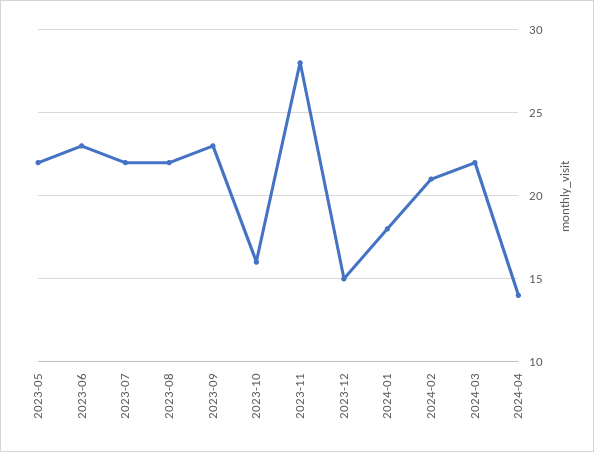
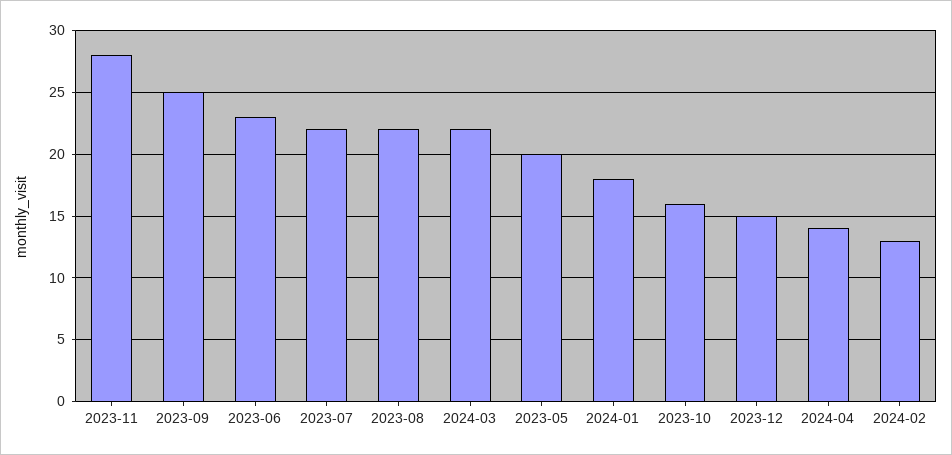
  {
-   "2023-05": 22,
+   "2023-05": 20,
    "2023-06": 23,
    "2023-07": 22,
    "2023-08": 22,
-   "2023-09": 23,
+   "2023-09": 25,
    "2023-10": 16,
    "2023-11": 28,
    "2023-12": 15,
    "2024-01": 18,
-   "2024-02": 21,
+   "2024-02": 13,
    "2024-03": 22,
    "2024-04": 14
  }

